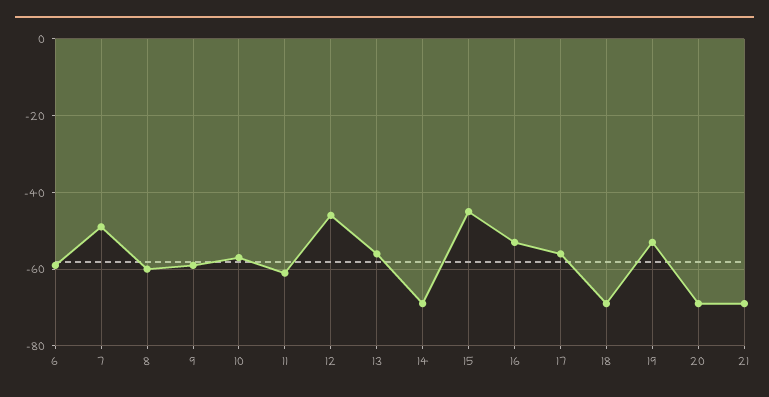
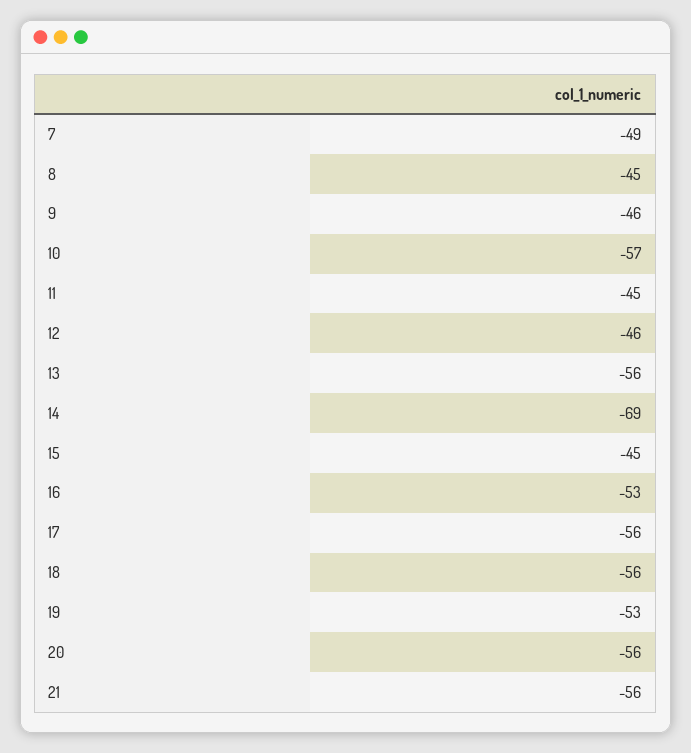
  {
-   "6": -60,
    "7": -49,
-   "8": -60,
+   "8": -45,
-   "9": -60,
+   "9": -46,
    "10": -57,
-   "11": -60,
+   "11": -45,
    "12": -46,
    "13": -56,
    "14": -69,
    "15": -45,
    "16": -53,
    "17": -56,
-   "18": -70,
+   "18": -56,
    "19": -53,
-   "20": -70,
+   "20": -56,
-   "21": -70
+   "21": -56
  }

